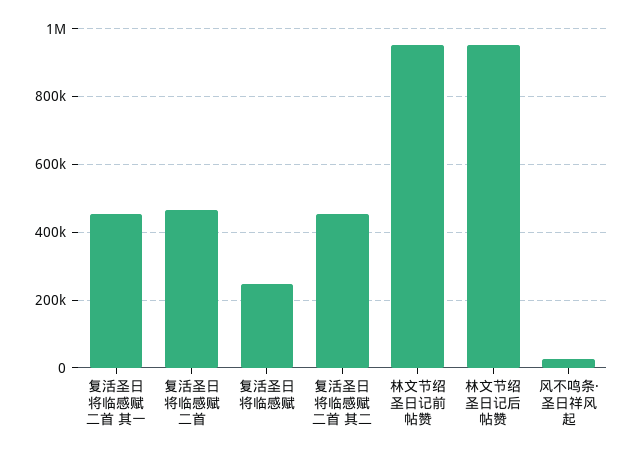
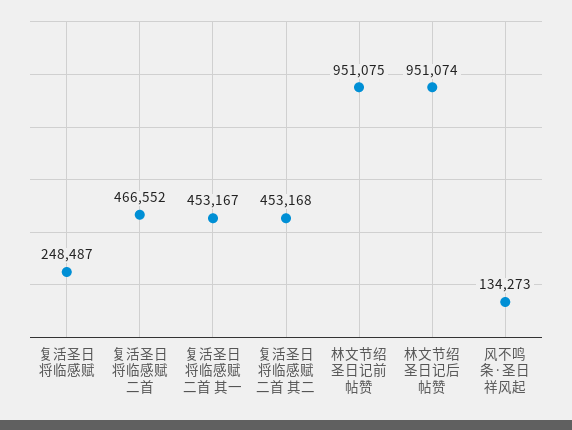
  {
    "复活圣日将临感赋二首 其一": 453167,
    "复活圣日将临感赋二首": 466552,
    "复活圣日将临感赋": 248487,
    "复活圣日将临感赋二首 其二": 453168,
    "林文节绍圣日记前帖赞": 951075,
    "林文节绍圣日记后帖赞": 951074,
-   "风不鸣条·圣日祥风起": 20000
+   "风不鸣条·圣日祥风起": 134273
  }

